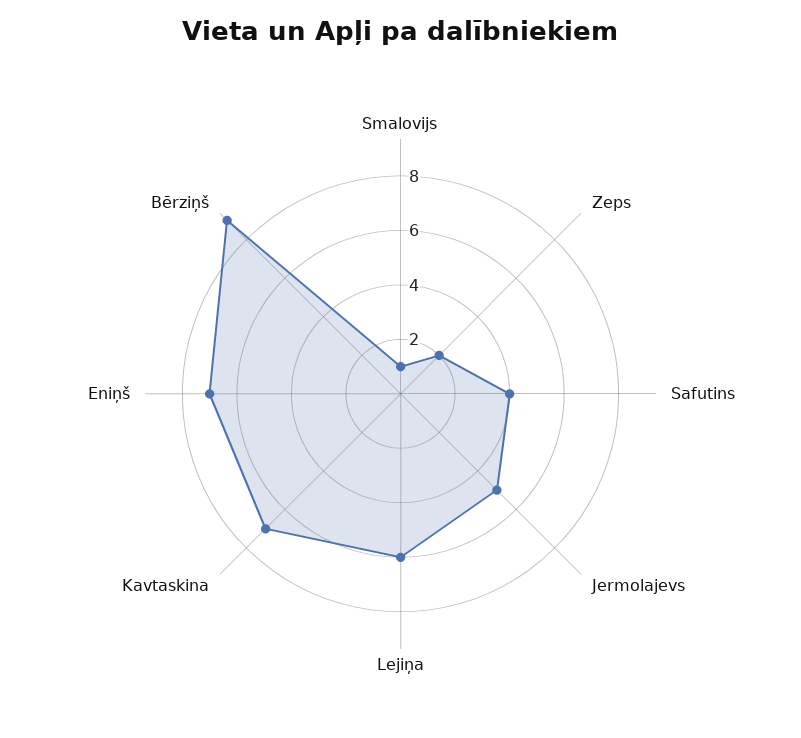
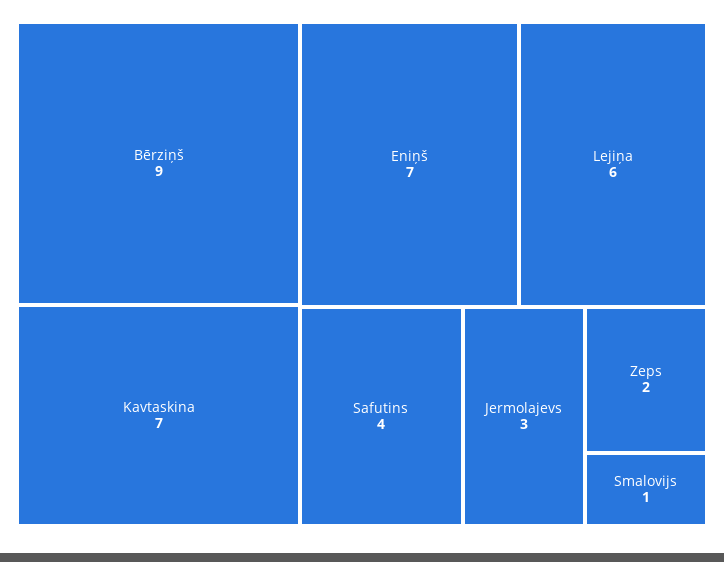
  {
    "Smalovijs": 1,
    "Zeps": 2,
    "Safutins": 4,
-   "Jermolajevs": 5,
+   "Jermolajevs": 3,
    "Lejiņa": 6,
    "Kavtaskina": 7,
    "Eniņš": 7,
    "Bērziņš": 9
  }

